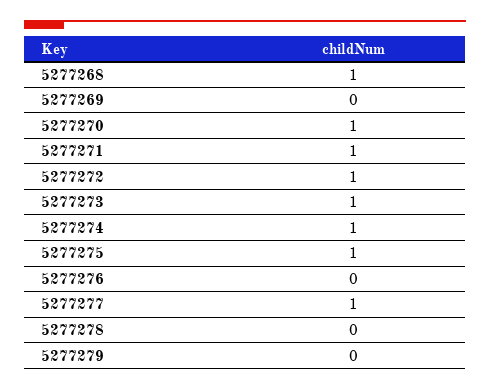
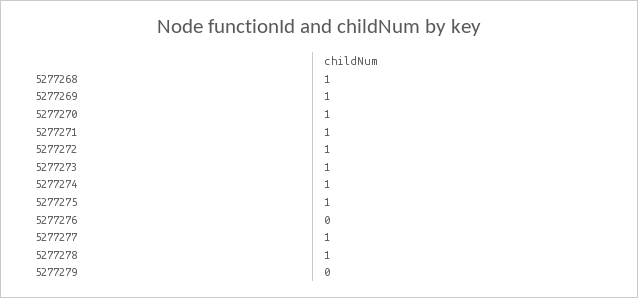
  {
    "5277268": 1,
-   "5277269": 0,
+   "5277269": 1,
    "5277270": 1,
    "5277271": 1,
    "5277272": 1,
    "5277273": 1,
    "5277274": 1,
    "5277275": 1,
    "5277276": 0,
    "5277277": 1,
-   "5277278": 0,
+   "5277278": 1,
    "5277279": 0
  }

